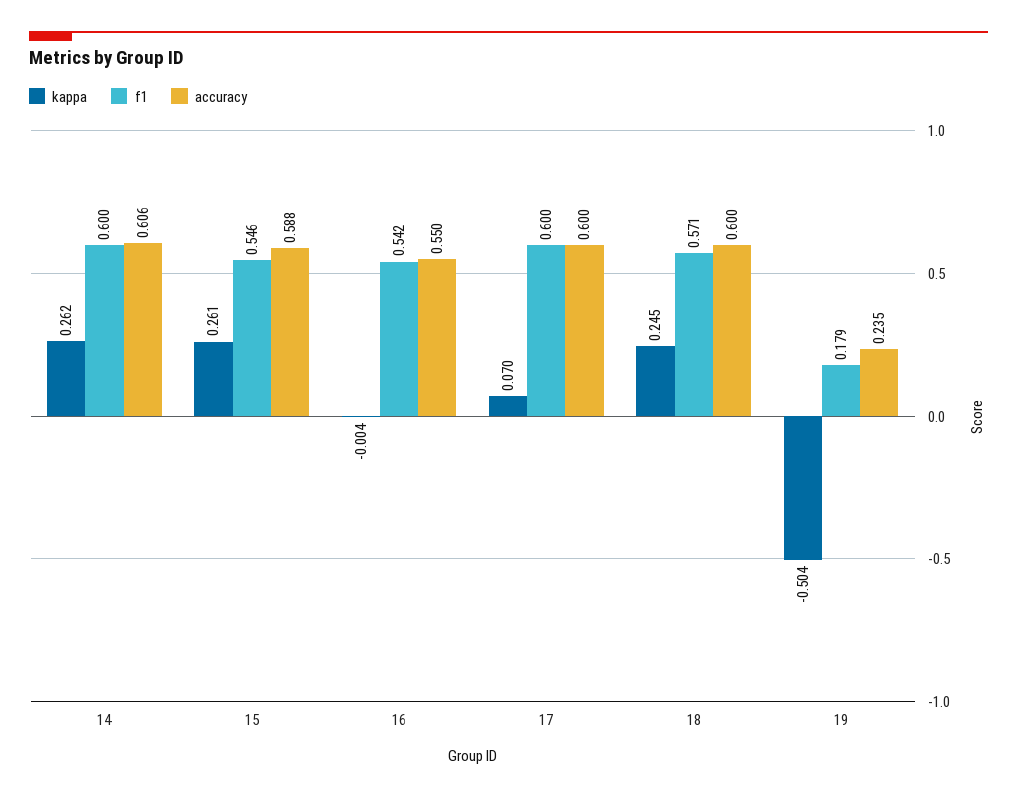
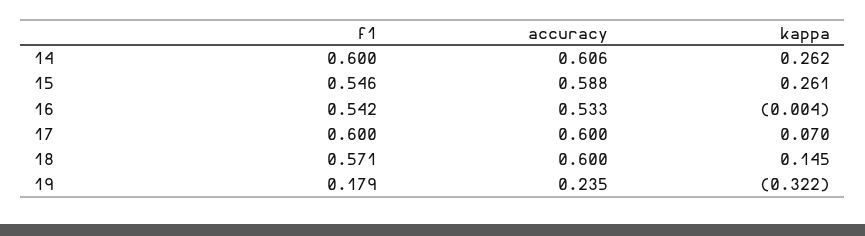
  {
    "kappa": {
      "14": 0.262,
      "15": 0.261,
      "16": -0.004,
      "17": 0.07,
-     "18": 0.245,
+     "18": 0.145,
-     "19": -0.504
+     "19": -0.322
    },
    "f1": {
      "14": 0.6,
      "15": 0.546,
      "16": 0.542,
      "17": 0.6,
      "18": 0.571,
      "19": 0.179
    },
    "accuracy": {
      "14": 0.606,
      "15": 0.588,
-     "16": 0.55,
+     "16": 0.533,
      "17": 0.6,
      "18": 0.6,
      "19": 0.235
    }
  }

